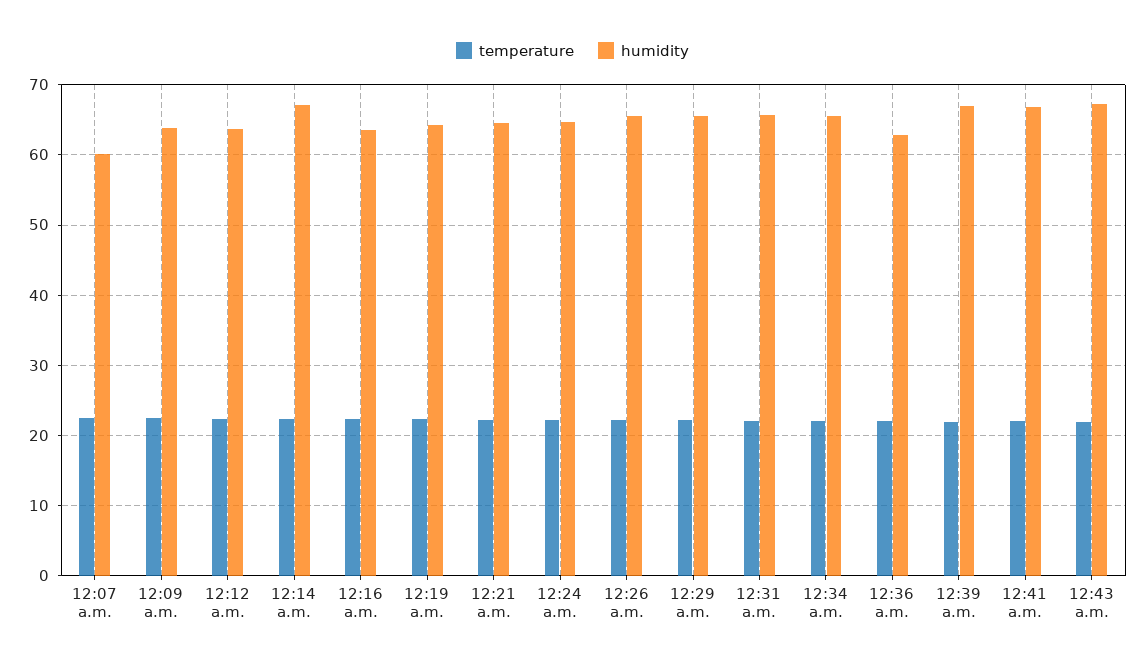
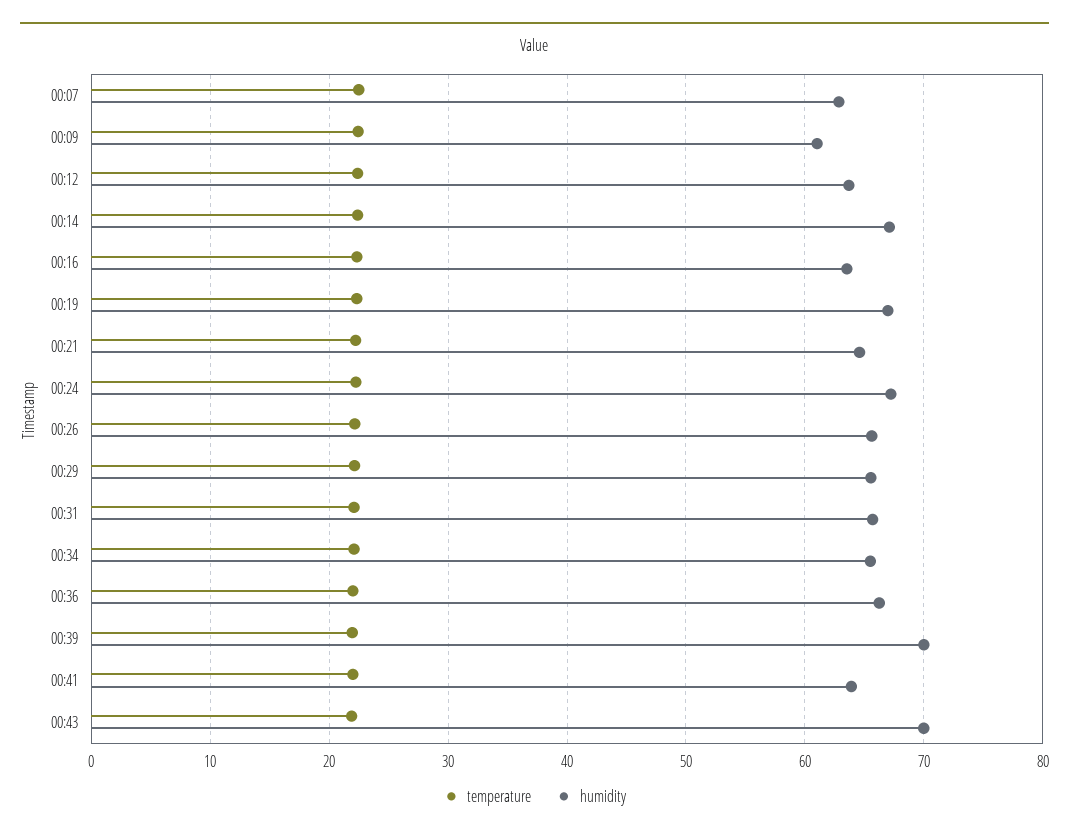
  {
    "temperature": {
      "12:07 a.m.": 22,
      "12:09 a.m.": 22,
      "12:12 a.m.": 22,
      "12:14 a.m.": 22,
      "12:16 a.m.": 22,
      "12:19 a.m.": 22,
      "12:21 a.m.": 22,
      "12:24 a.m.": 22,
      "12:26 a.m.": 22,
      "12:29 a.m.": 22,
      "12:31 a.m.": 22,
      "12:34 a.m.": 22,
      "12:36 a.m.": 22,
      "12:39 a.m.": 22,
      "12:41 a.m.": 22,
      "12:43 a.m.": 22
    },
    "humidity": {
-     "12:07 a.m.": 60,
+     "12:07 a.m.": 63,
-     "12:09 a.m.": 64,
+     "12:09 a.m.": 61,
      "12:12 a.m.": 64,
      "12:14 a.m.": 67,
      "12:16 a.m.": 64,
-     "12:19 a.m.": 64,
+     "12:19 a.m.": 67,
      "12:21 a.m.": 65,
-     "12:24 a.m.": 65,
+     "12:24 a.m.": 67,
      "12:26 a.m.": 66,
      "12:29 a.m.": 66,
      "12:31 a.m.": 66,
      "12:34 a.m.": 66,
-     "12:36 a.m.": 63,
+     "12:36 a.m.": 66,
-     "12:39 a.m.": 67,
+     "12:39 a.m.": 70,
-     "12:41 a.m.": 67,
+     "12:41 a.m.": 64,
-     "12:43 a.m.": 67
+     "12:43 a.m.": 70
    }
  }

